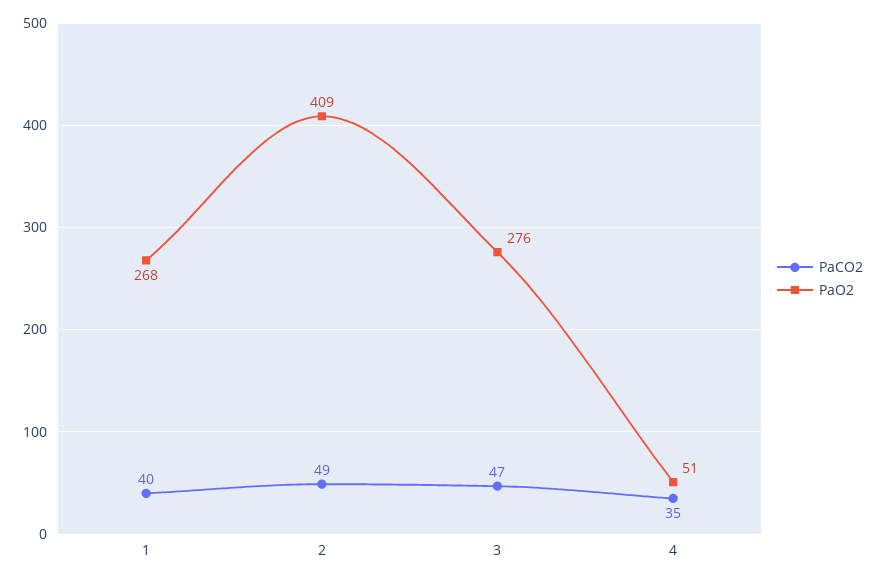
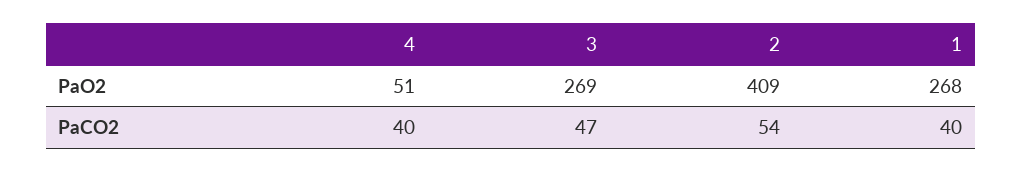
  {
    "PaCO2": {
      "1": 40,
-     "2": 49,
+     "2": 54,
      "3": 47,
-     "4": 35
+     "4": 40
    },
    "PaO2": {
      "1": 268,
      "2": 409,
-     "3": 276,
+     "3": 269,
      "4": 51
    }
  }

